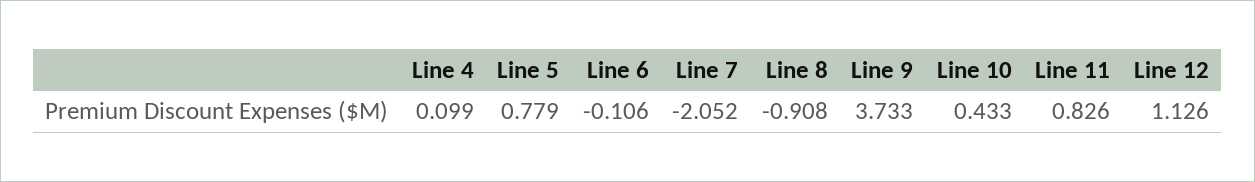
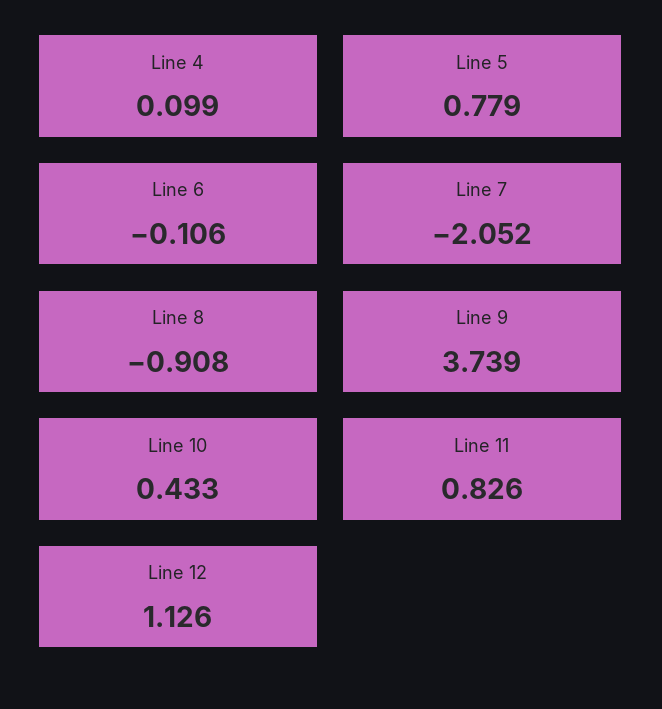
  {
    "Line 4": 0.099,
    "Line 5": 0.779,
    "Line 6": -0.106,
    "Line 7": -2.052,
    "Line 8": -0.908,
-   "Line 9": 3.733,
+   "Line 9": 3.739,
    "Line 10": 0.433,
    "Line 11": 0.826,
    "Line 12": 1.126
  }

